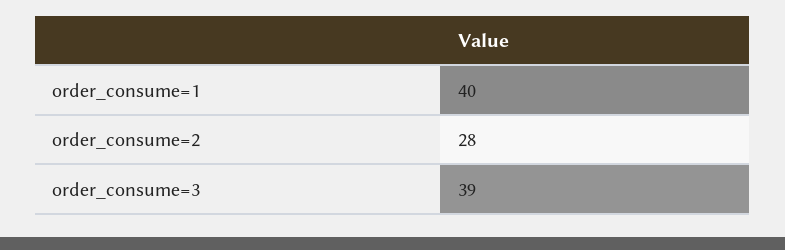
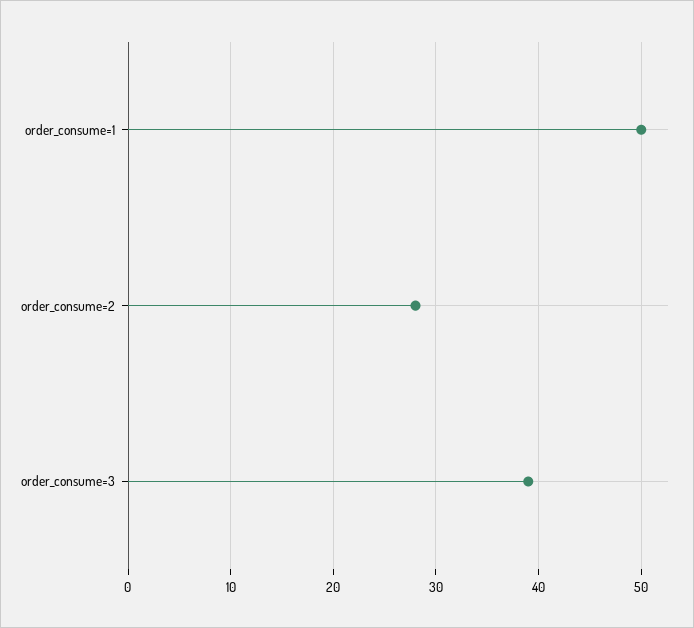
  {
-   "order_consume=1": 40,
+   "order_consume=1": 50,
    "order_consume=2": 28,
    "order_consume=3": 39
  }

